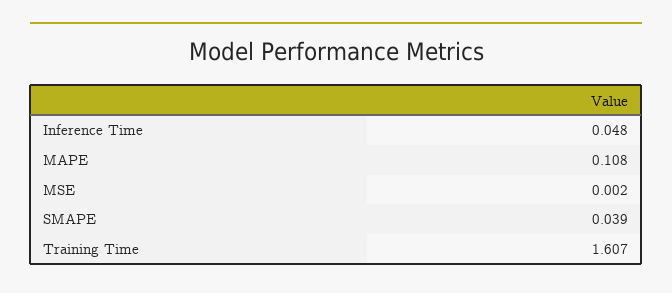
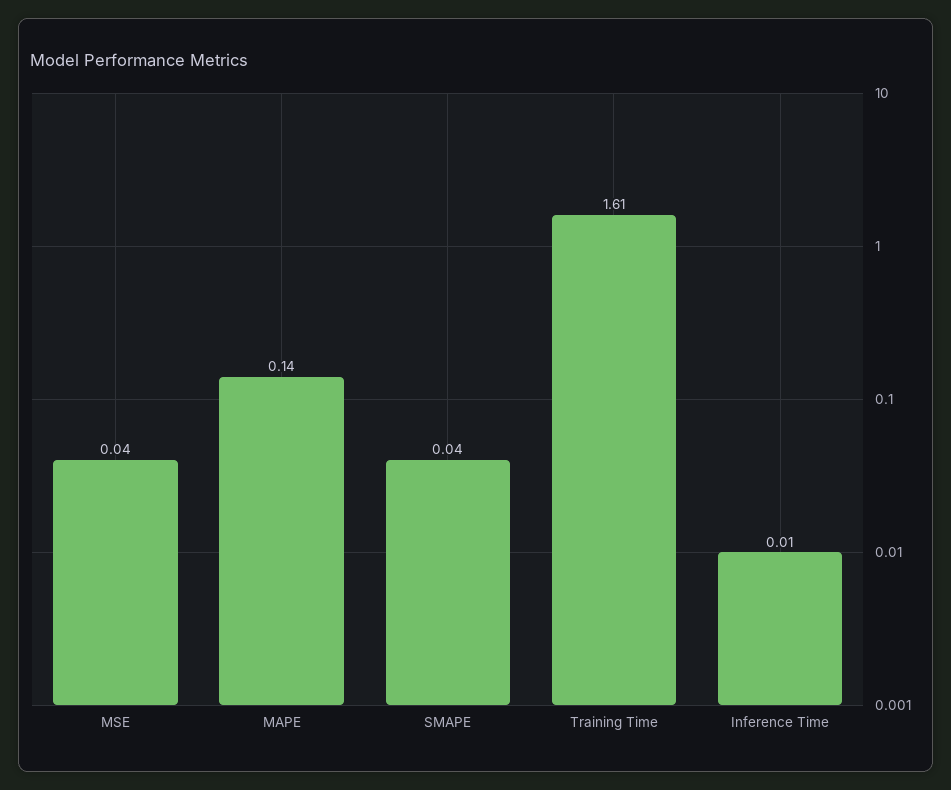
  {
-   "Inference Time": 0.048,
+   "Inference Time": 0.01,
-   "MAPE": 0.108,
+   "MAPE": 0.14,
-   "MSE": 0.002,
+   "MSE": 0.04,
    "SMAPE": 0.039,
    "Training Time": 1.607
  }

